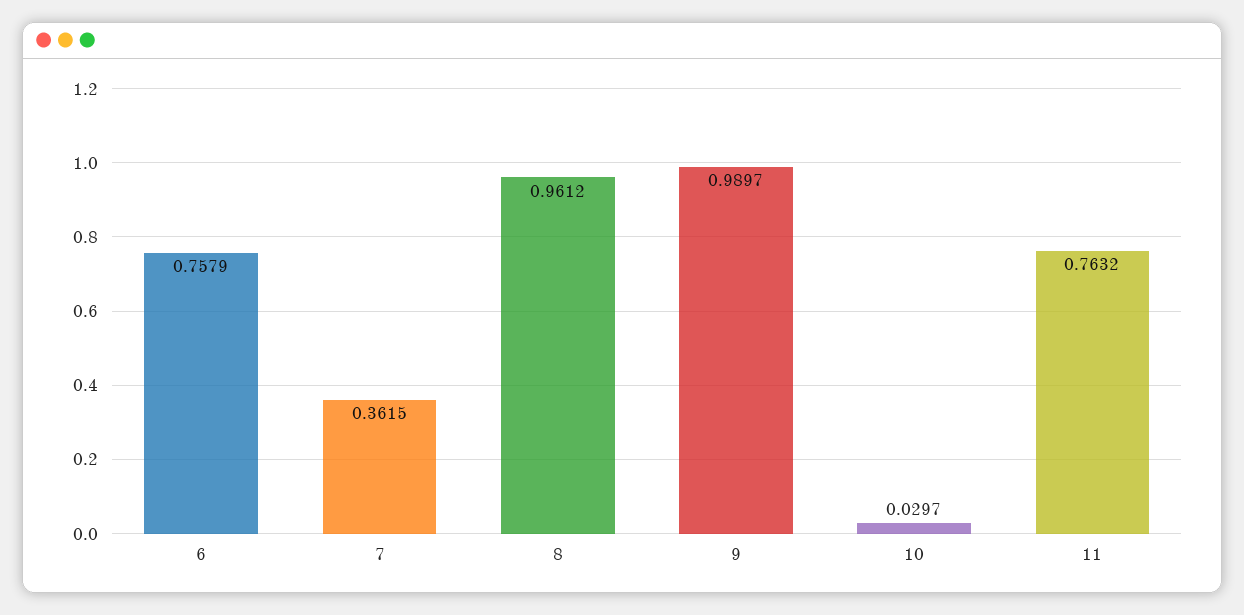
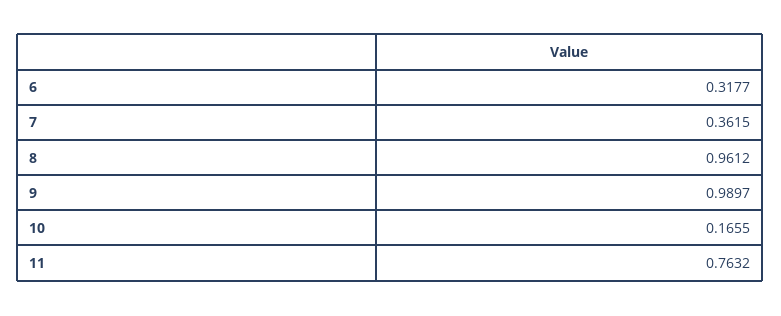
  {
-   "6": 0.7579,
+   "6": 0.3177,
    "7": 0.3615,
    "8": 0.9612,
    "9": 0.9897,
-   "10": 0.0297,
+   "10": 0.1655,
    "11": 0.7632
  }

